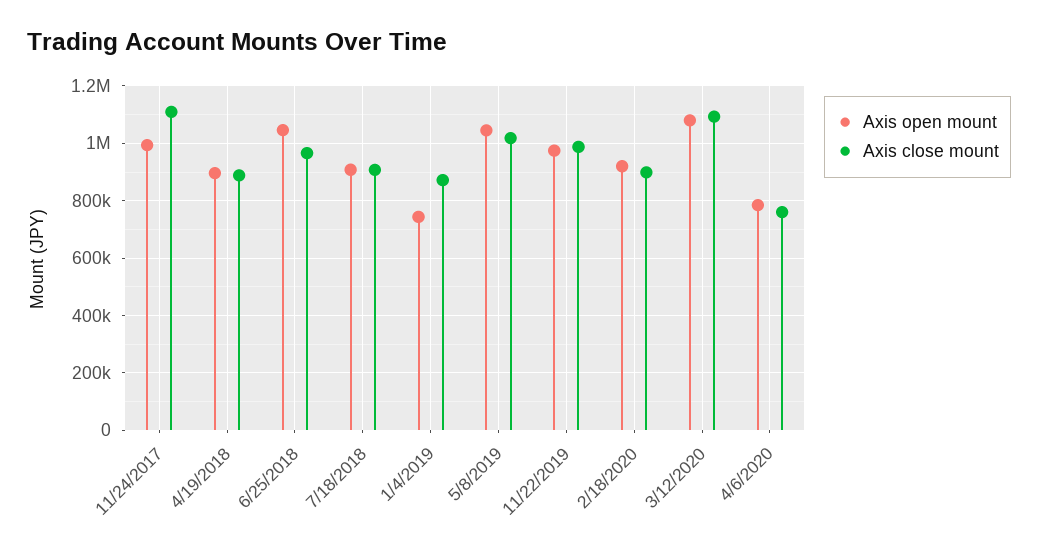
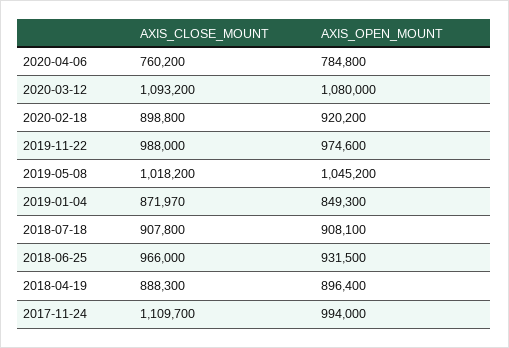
  {
    "Axis open mount": {
      "11/24/2017": 994000,
      "4/19/2018": 896400,
-     "6/25/2018": 1050000,
+     "6/25/2018": 931500,
      "7/18/2018": 908100,
-     "1/4/2019": 750000,
+     "1/4/2019": 849300,
      "5/8/2019": 1045200,
      "11/22/2019": 974600,
      "2/18/2020": 920200,
      "3/12/2020": 1080000,
      "4/6/2020": 784800
    },
    "Axis close mount": {
      "11/24/2017": 1109700,
      "4/19/2018": 888300,
      "6/25/2018": 966000,
      "7/18/2018": 907800,
      "1/4/2019": 871970,
      "5/8/2019": 1018200,
      "11/22/2019": 988000,
      "2/18/2020": 898800,
      "3/12/2020": 1093200,
      "4/6/2020": 760200
    }
  }

